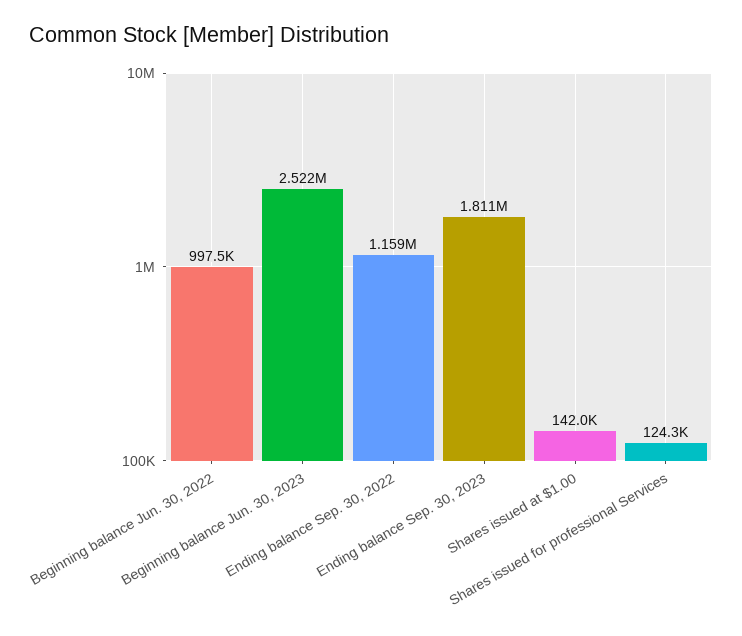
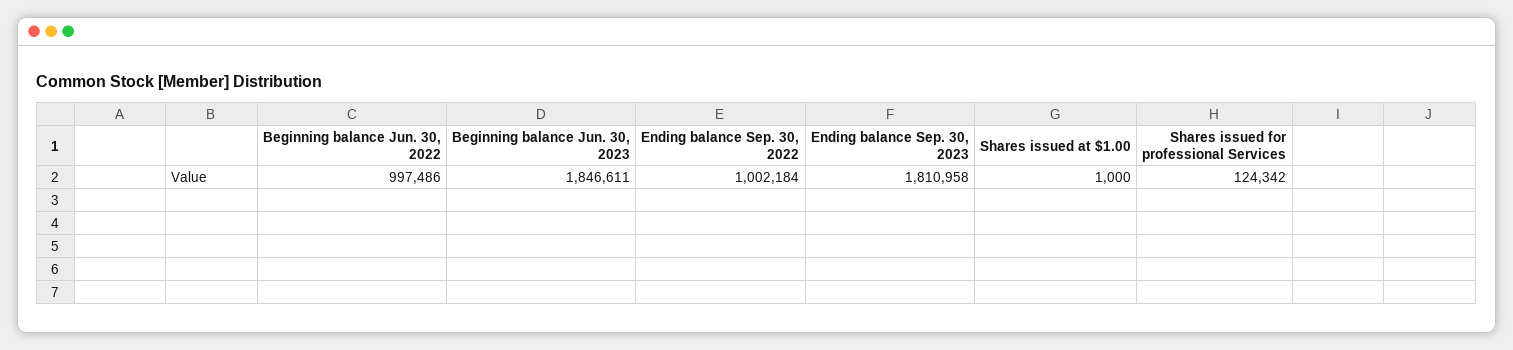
  {
    "Beginning balance Jun. 30, 2022": 997486,
-   "Beginning balance Jun. 30, 2023": 2522000,
+   "Beginning balance Jun. 30, 2023": 1846611,
-   "Ending balance Sep. 30, 2022": 1159000,
+   "Ending balance Sep. 30, 2022": 1002184,
    "Ending balance Sep. 30, 2023": 1810958,
-   "Shares issued at $1.00": 142000,
+   "Shares issued at $1.00": 1000,
    "Shares issued for professional Services": 124342
  }

